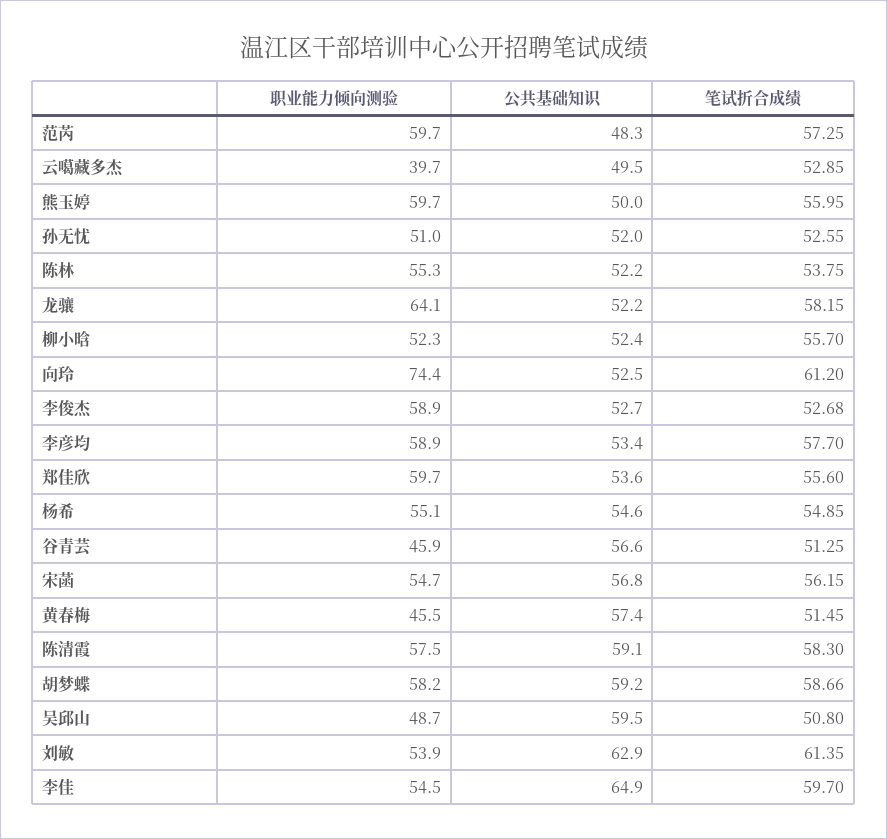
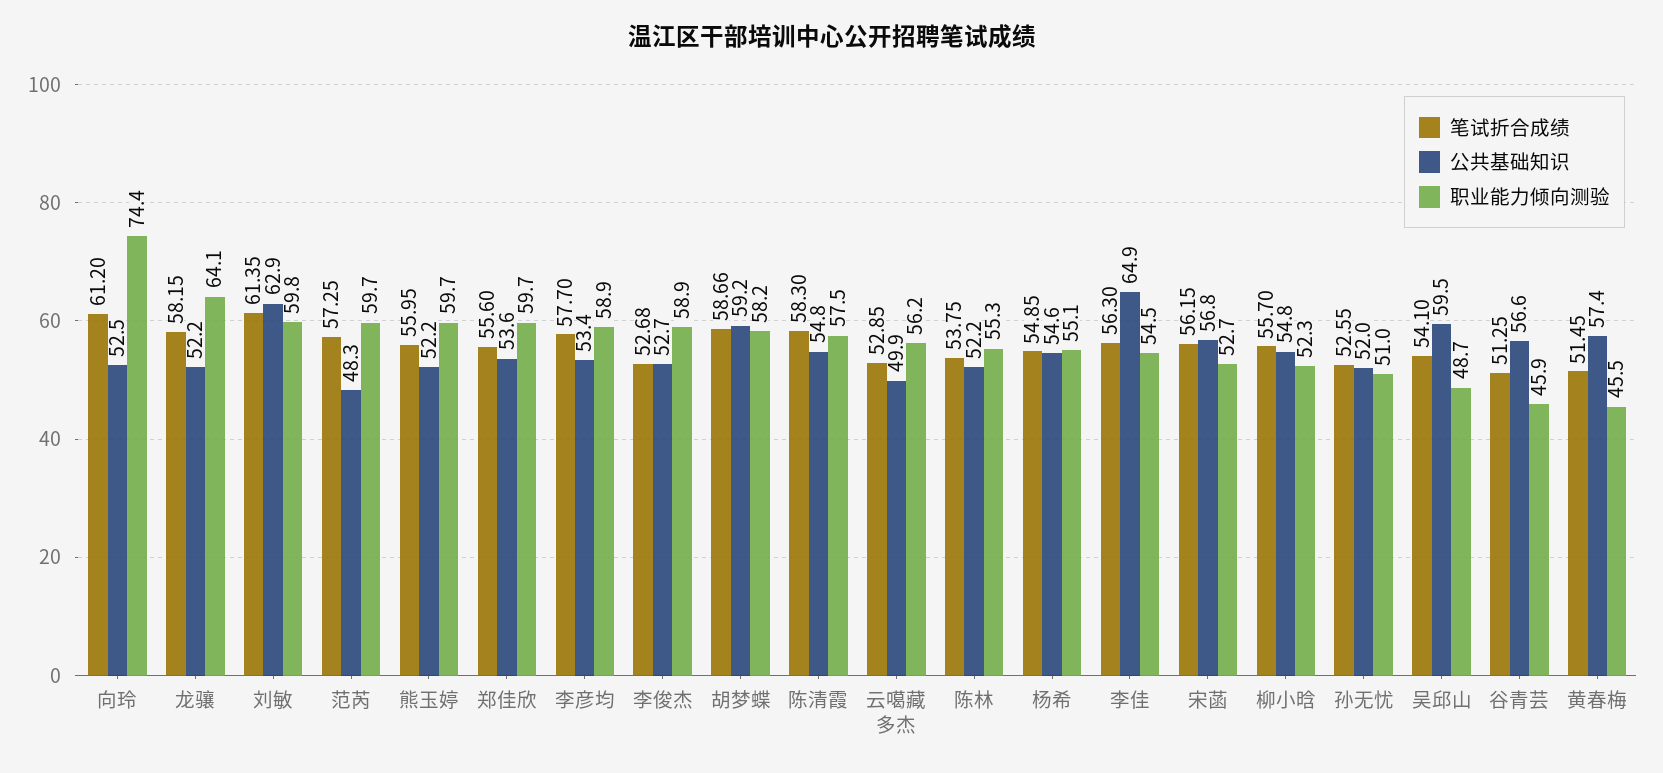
  {
    "职业能力倾向测验": {
      "范芮": 59.7,
-     "云噶藏多杰": 39.7,
+     "云噶藏多杰": 56.2,
      "熊玉婷": 59.7,
      "孙无忧": 51,
      "陈林": 55.3,
      "龙骧": 64.1,
      "柳小晗": 52.3,
      "向玲": 74.4,
      "李俊杰": 58.9,
      "李彦均": 58.9,
      "郑佳欣": 59.7,
      "杨希": 55.1,
      "谷青芸": 45.9,
-     "宋菡": 54.7,
+     "宋菡": 52.7,
      "黄春梅": 45.5,
      "陈清霞": 57.5,
      "胡梦蝶": 58.2,
      "吴邱山": 48.7,
-     "刘敏": 53.9,
+     "刘敏": 59.8,
      "李佳": 54.5
    },
    "公共基础知识": {
      "范芮": 48.3,
-     "云噶藏多杰": 49.5,
+     "云噶藏多杰": 49.9,
-     "熊玉婷": 50,
+     "熊玉婷": 52.2,
      "孙无忧": 52,
      "陈林": 52.2,
      "龙骧": 52.2,
-     "柳小晗": 52.4,
+     "柳小晗": 54.8,
      "向玲": 52.5,
      "李俊杰": 52.7,
      "李彦均": 53.4,
      "郑佳欣": 53.6,
      "杨希": 54.6,
      "谷青芸": 56.6,
      "宋菡": 56.8,
      "黄春梅": 57.4,
-     "陈清霞": 59.1,
+     "陈清霞": 54.8,
      "胡梦蝶": 59.2,
      "吴邱山": 59.5,
      "刘敏": 62.9,
      "李佳": 64.9
    },
    "笔试折合成绩": {
      "范芮": 57.25,
      "云噶藏多杰": 52.85,
      "熊玉婷": 55.95,
      "孙无忧": 52.55,
      "陈林": 53.75,
      "龙骧": 58.15,
      "柳小晗": 55.7,
      "向玲": 61.2,
      "李俊杰": 52.68,
      "李彦均": 57.7,
      "郑佳欣": 55.6,
      "杨希": 54.85,
      "谷青芸": 51.25,
      "宋菡": 56.15,
      "黄春梅": 51.45,
      "陈清霞": 58.3,
      "胡梦蝶": 58.66,
-     "吴邱山": 50.8,
+     "吴邱山": 54.1,
      "刘敏": 61.35,
-     "李佳": 59.7
+     "李佳": 56.3
    }
  }

